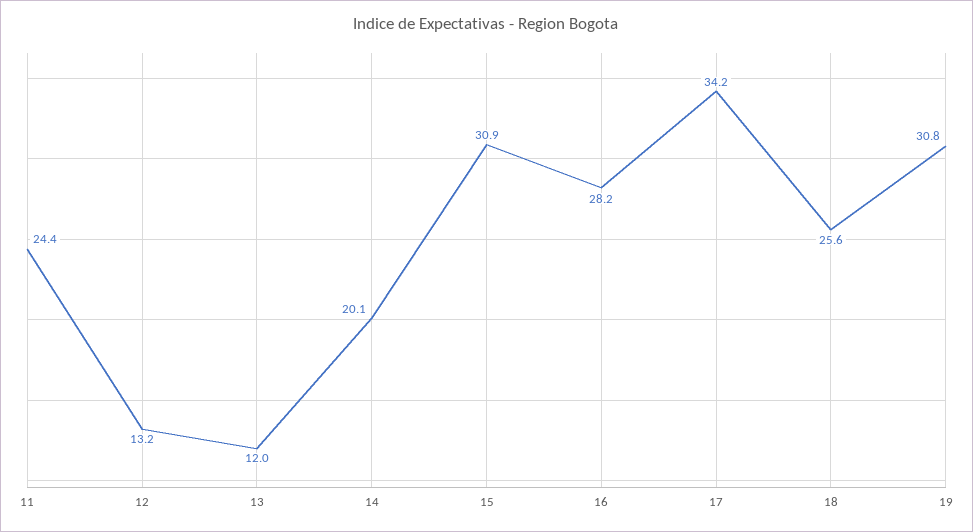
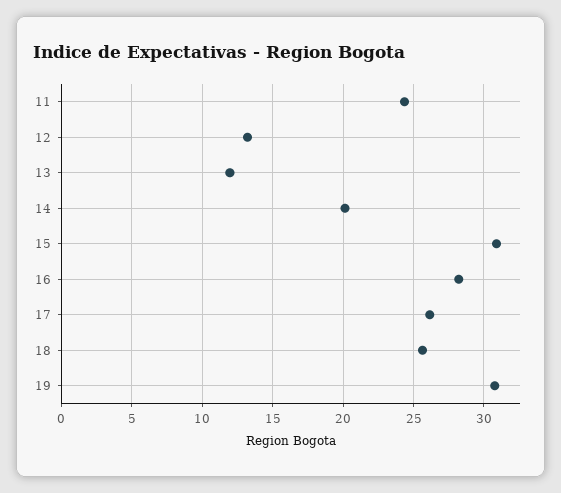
  {
    "11": 24.4,
    "12": 13.2,
    "13": 12,
    "14": 20.1,
    "15": 30.9,
    "16": 28.2,
-   "17": 34.2,
+   "17": 26,
    "18": 25.6,
    "19": 30.8
  }

